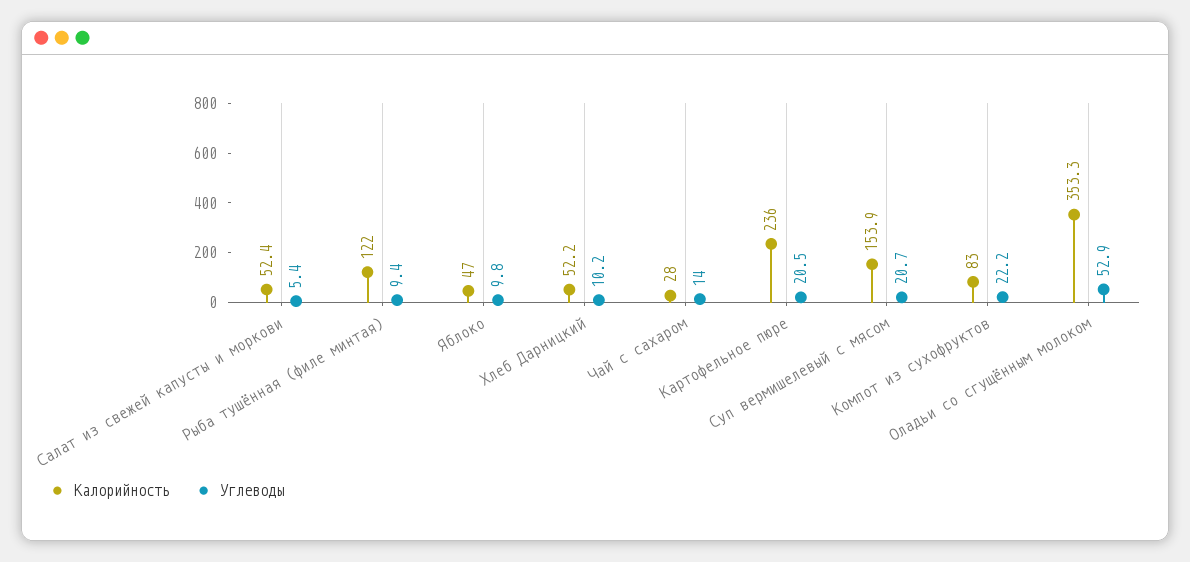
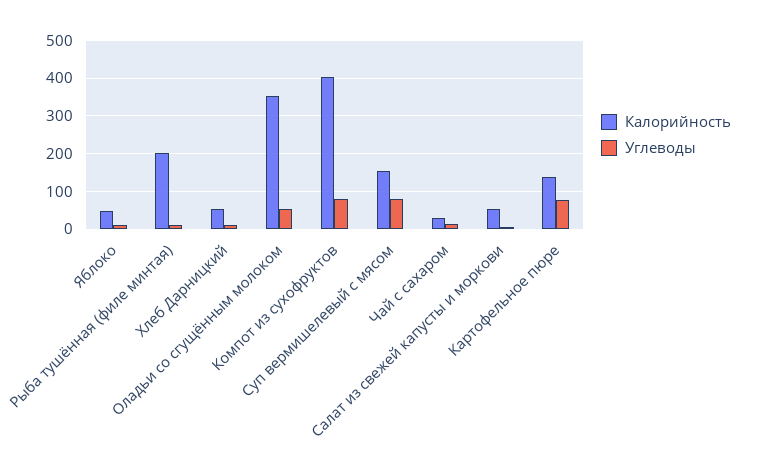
  {
    "Калорийность": {
      "Салат из свежей капусты и моркови": 52.4,
-     "Рыба тушённая (филе минтая)": 122,
+     "Рыба тушённая (филе минтая)": 200,
      "Яблоко": 47,
      "Хлеб Дарницкий": 52.2,
      "Чай с сахаром": 28,
-     "Картофельное пюре": 236,
+     "Картофельное пюре": 140,
      "Суп вермишелевый с мясом": 153.9,
-     "Компот из сухофруктов": 83,
+     "Компот из сухофруктов": 400,
      "Оладьи со сгущённым молоком": 353.3
    },
    "Углеводы": {
      "Салат из свежей капусты и моркови": 5.4,
      "Рыба тушённая (филе минтая)": 9.4,
      "Яблоко": 9.8,
      "Хлеб Дарницкий": 10.2,
      "Чай с сахаром": 14,
-     "Картофельное пюре": 20.5,
+     "Картофельное пюре": 80,
-     "Суп вермишелевый с мясом": 20.7,
+     "Суп вермишелевый с мясом": 80,
-     "Компот из сухофруктов": 22.2,
+     "Компот из сухофруктов": 80,
      "Оладьи со сгущённым молоком": 52.9
    }
  }

